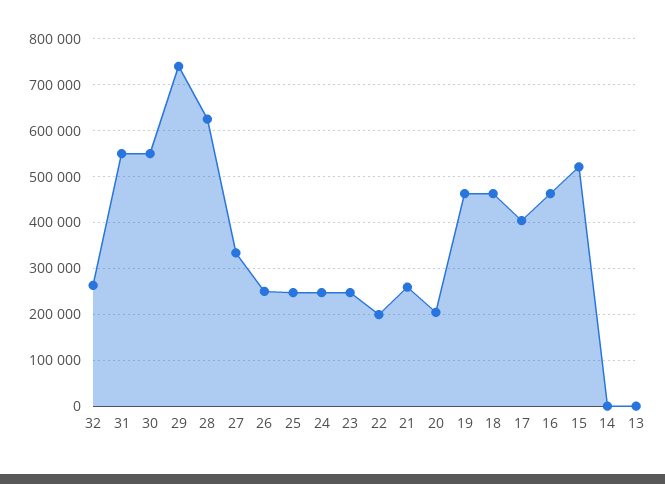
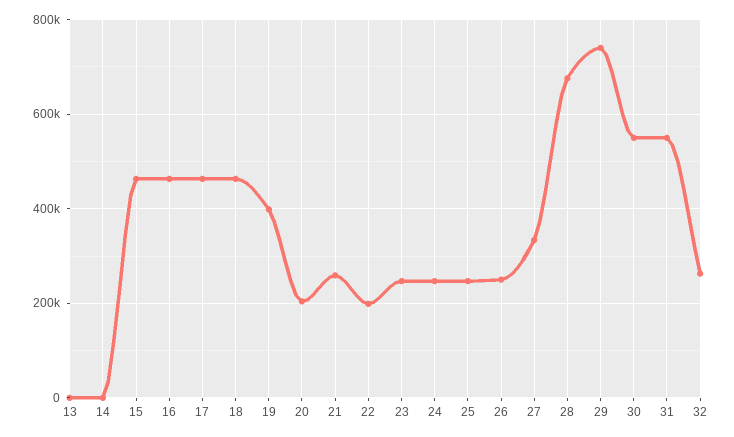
  {
    "32": 260000,
    "31": 560000,
    "30": 560000,
    "29": 740000,
-   "28": 620000,
+   "28": 680000,
    "27": 340000,
    "26": 260000,
    "25": 240000,
    "24": 240000,
    "23": 240000,
    "22": 200000,
    "21": 260000,
    "20": 200000,
-   "19": 460000,
+   "19": 400000,
    "18": 460000,
-   "17": 400000,
+   "17": 460000,
    "16": 460000,
-   "15": 520000,
+   "15": 460000,
    "14": 0,
    "13": 0
  }

